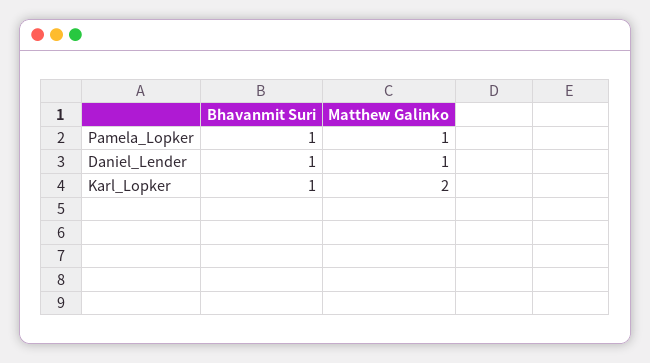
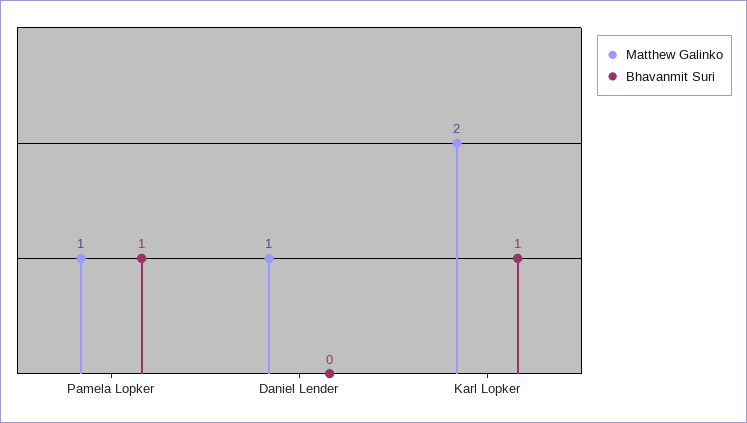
  {
    "Bhavanmit Suri": {
      "Pamela_Lopker": 1,
-     "Daniel_Lender": 1,
+     "Daniel_Lender": 0,
      "Karl_Lopker": 1
    },
    "Matthew Galinko": {
      "Pamela_Lopker": 1,
      "Daniel_Lender": 1,
      "Karl_Lopker": 2
    }
  }

